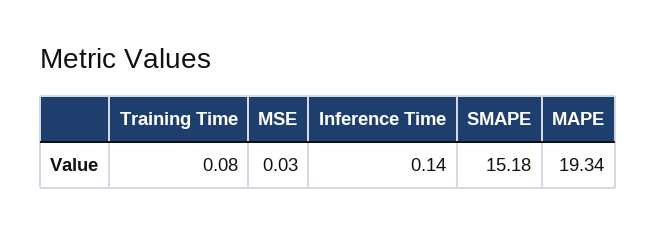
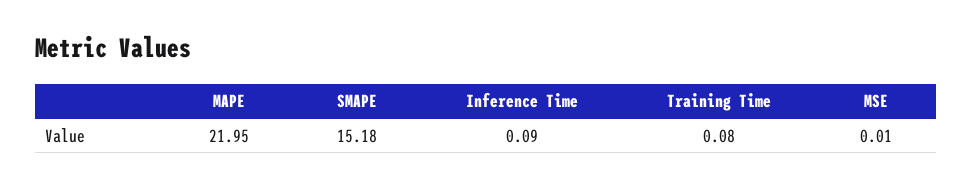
  {
    "Training Time": 0.08,
-   "MSE": 0.03,
+   "MSE": 0.01,
-   "Inference Time": 0.14,
+   "Inference Time": 0.09,
    "SMAPE": 15.18,
-   "MAPE": 19.34
+   "MAPE": 21.95
  }

